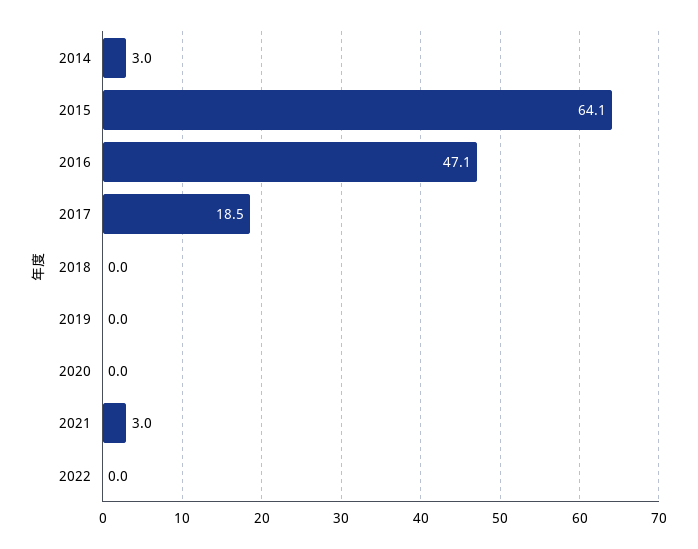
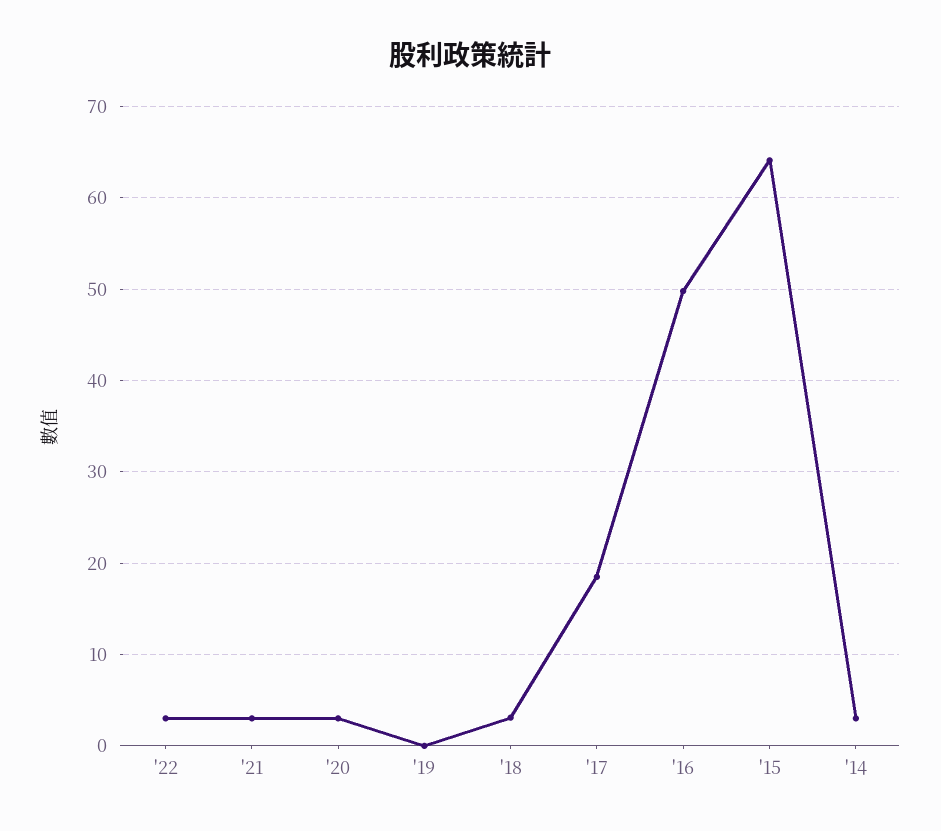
  {
    "2014": 3,
    "2015": 64.1,
-   "2016": 47.1,
+   "2016": 50,
    "2017": 18.5,
-   "2018": 0,
+   "2018": 3,
    "2019": 0,
-   "2020": 0,
+   "2020": 3,
    "2021": 3,
-   "2022": 0
+   "2022": 3
  }

